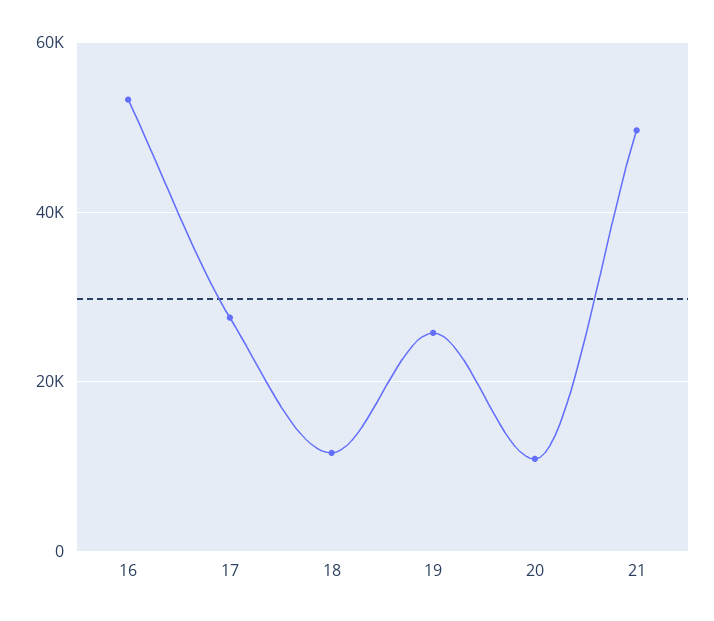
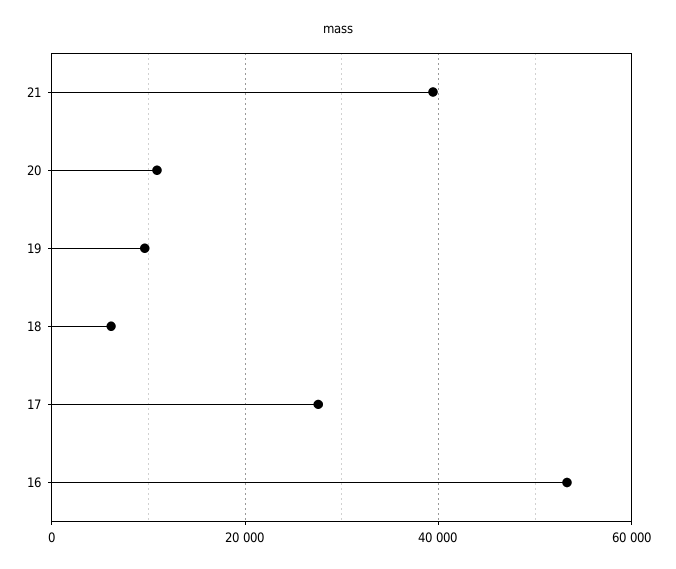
  {
    "16": 54000,
    "17": 28000,
-   "18": 12000,
+   "18": 6000,
-   "19": 26000,
+   "19": 10000,
    "20": 10000,
-   "21": 50000
+   "21": 40000
  }

